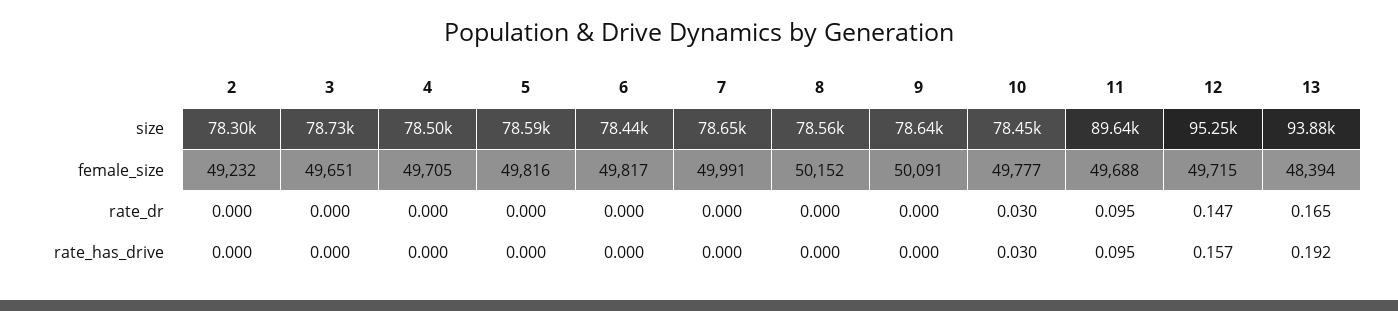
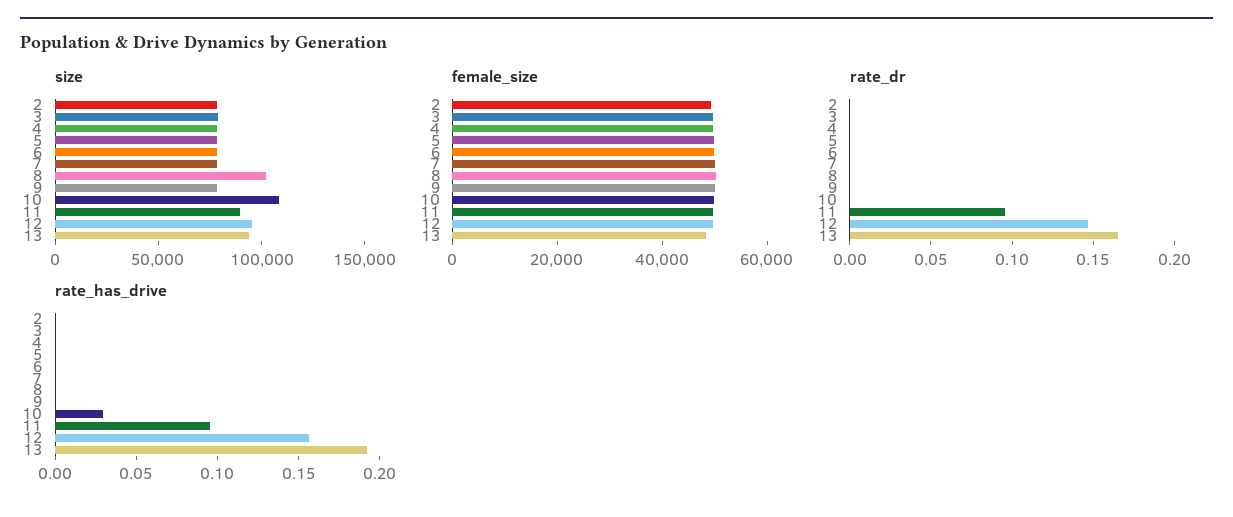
  {
    "size": {
      "2": 78300,
      "3": 78730,
      "4": 78500,
      "5": 78590,
      "6": 78440,
      "7": 78650,
-     "8": 78560,
+     "8": 100000,
      "9": 78640,
-     "10": 78450,
+     "10": 110000,
      "11": 89640,
      "12": 95250,
      "13": 93880
    },
    "female_size": {
      "2": 49232,
      "3": 49651,
      "4": 49705,
      "5": 49816,
      "6": 49817,
      "7": 49991,
      "8": 50152,
      "9": 50091,
      "10": 49777,
      "11": 49688,
      "12": 49715,
      "13": 48394
    },
    "rate_dr": {
      "2": 0,
      "3": 0,
      "4": 0,
      "5": 0,
      "6": 0,
      "7": 0,
      "8": 0,
      "9": 0,
-     "10": 0.03,
+     "10": 0,
      "11": 0.095,
      "12": 0.147,
      "13": 0.165
    },
    "rate_has_drive": {
      "2": 0,
      "3": 0,
      "4": 0,
      "5": 0,
      "6": 0,
      "7": 0,
      "8": 0,
      "9": 0,
      "10": 0.03,
      "11": 0.095,
      "12": 0.157,
      "13": 0.192
    }
  }

